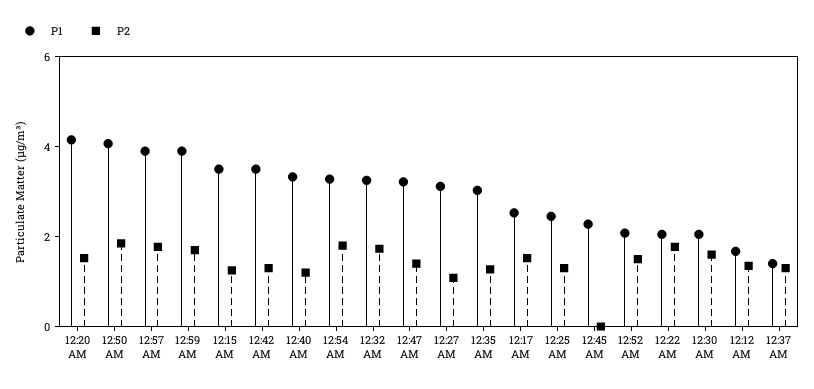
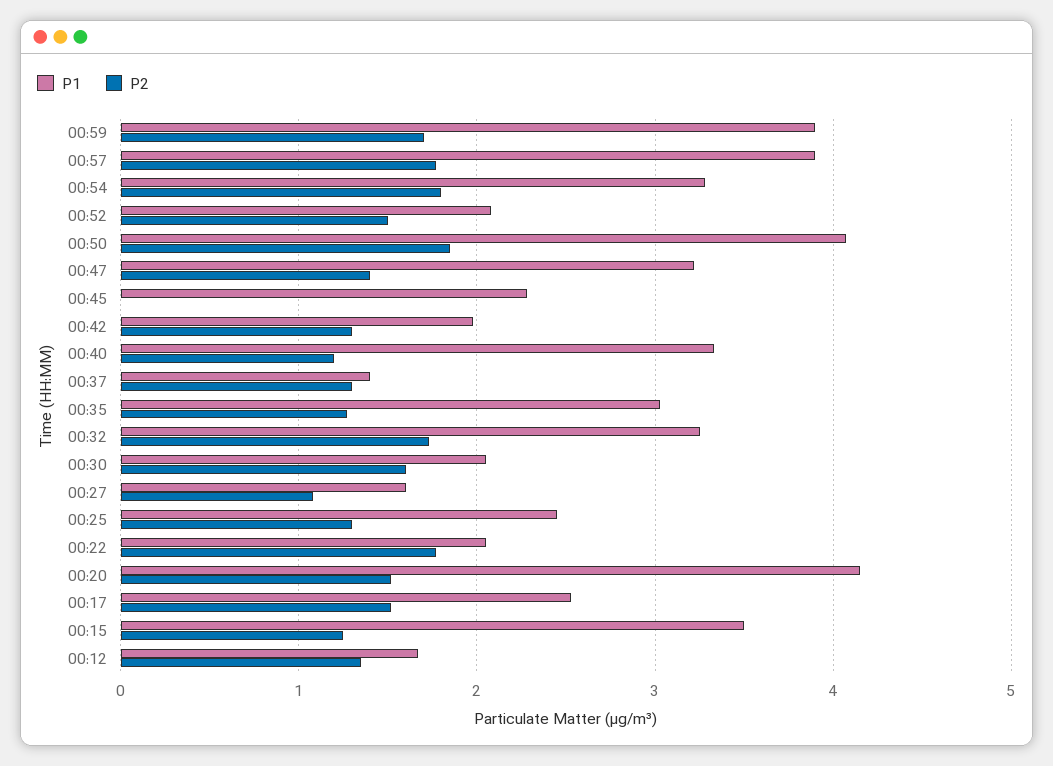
  {
    "P1": {
      "12:20 AM": 4.2,
      "12:50 AM": 4.1,
      "12:57 AM": 3.9,
      "12:59 AM": 3.9,
      "12:15 AM": 3.5,
-     "12:42 AM": 3.5,
+     "12:42 AM": 2,
      "12:40 AM": 3.3,
      "12:54 AM": 3.3,
      "12:32 AM": 3.3,
      "12:47 AM": 3.2,
-     "12:27 AM": 3,
+     "12:27 AM": 1.6,
      "12:35 AM": 3,
      "12:17 AM": 2.5,
      "12:25 AM": 2.5,
      "12:45 AM": 2.3,
      "12:52 AM": 2.1,
      "12:22 AM": 2.1,
      "12:30 AM": 2.1,
      "12:12 AM": 1.7,
      "12:37 AM": 1.4
    },
    "P2": {
      "12:20 AM": 1.5,
      "12:50 AM": 1.9,
      "12:57 AM": 1.8,
      "12:59 AM": 1.7,
      "12:15 AM": 1.3,
      "12:42 AM": 1.3,
      "12:40 AM": 1.2,
      "12:54 AM": 1.8,
      "12:32 AM": 1.7,
      "12:47 AM": 1.4,
      "12:27 AM": 1.1,
      "12:35 AM": 1.3,
      "12:17 AM": 1.5,
      "12:25 AM": 1.3,
      "12:45 AM": 0,
      "12:52 AM": 1.5,
      "12:22 AM": 1.8,
      "12:30 AM": 1.6,
      "12:12 AM": 1.4,
      "12:37 AM": 1.3
    }
  }

